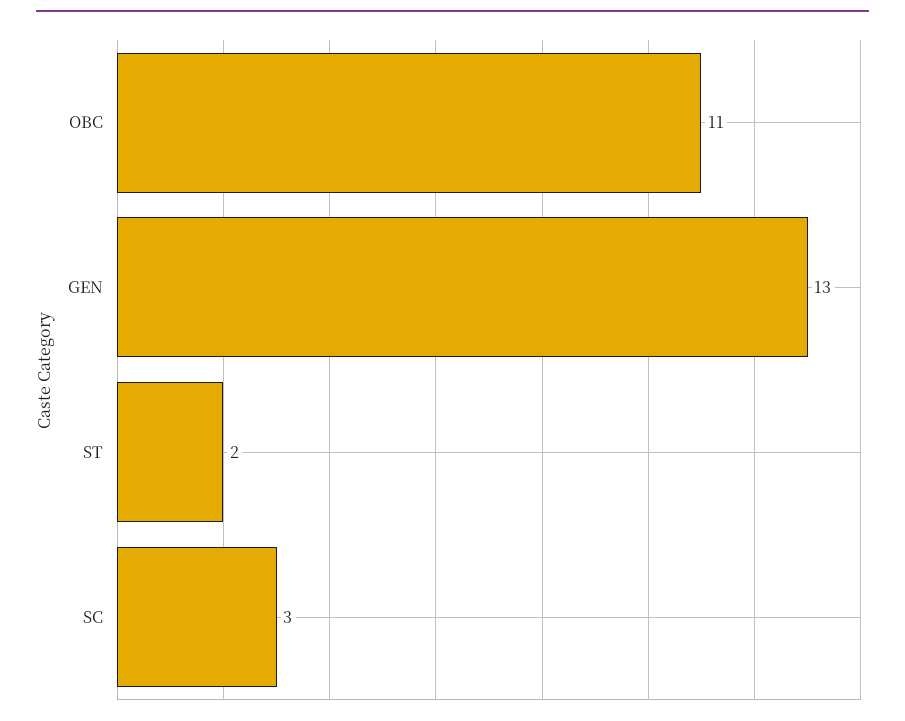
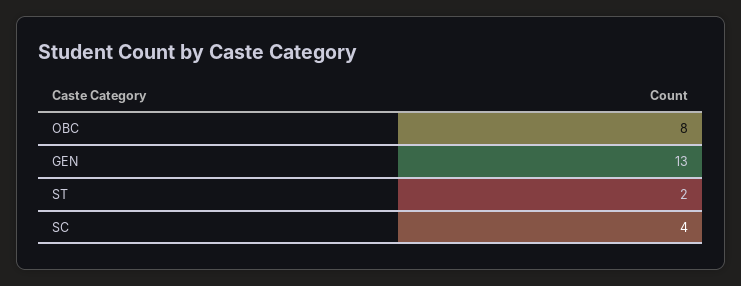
  {
-   "OBC": 11,
+   "OBC": 8,
    "GEN": 13,
    "ST": 2,
-   "SC": 3
+   "SC": 4
  }

